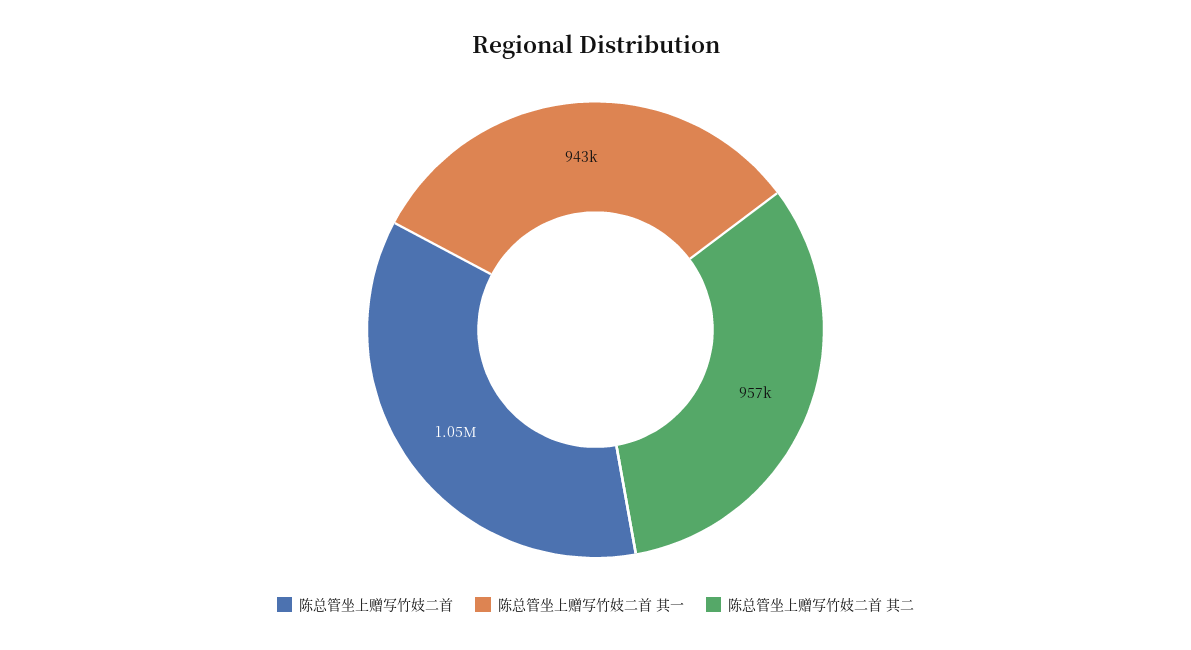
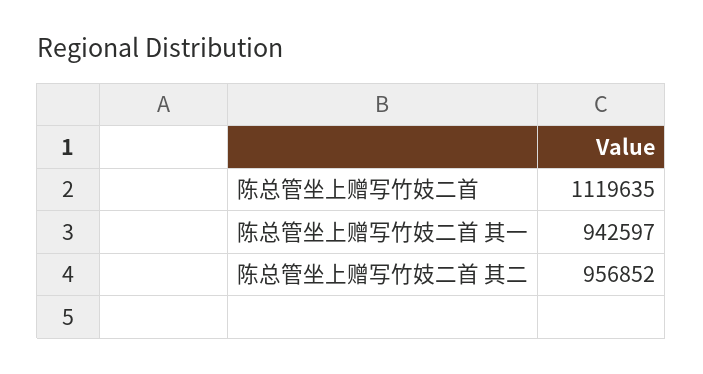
  {
-   "陈总管坐上赠写竹妓二首": 1050000,
+   "陈总管坐上赠写竹妓二首": 1119635,
    "陈总管坐上赠写竹妓二首 其一": 942597,
    "陈总管坐上赠写竹妓二首 其二": 956852
  }

